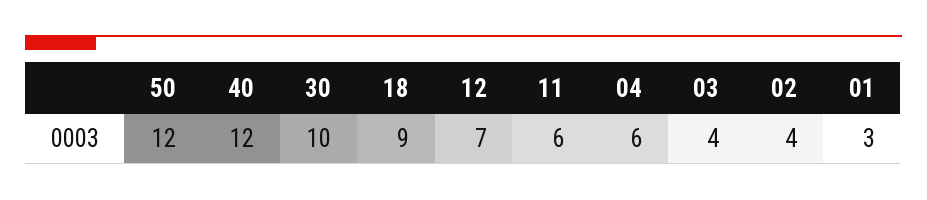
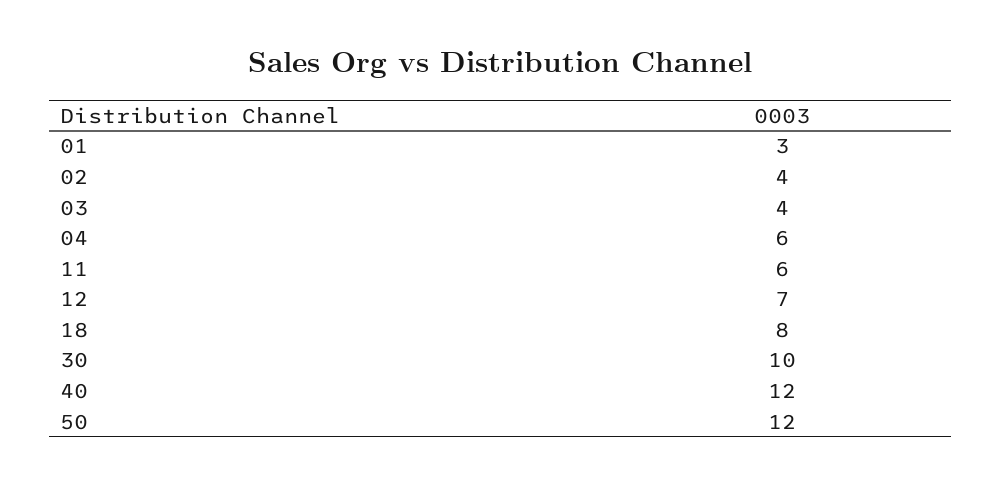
  {
    "50": 12,
    "40": 12,
    "30": 10,
-   "18": 9,
+   "18": 8,
    "12": 7,
    "11": 6,
    "04": 6,
    "03": 4,
    "02": 4,
    "01": 3
  }

